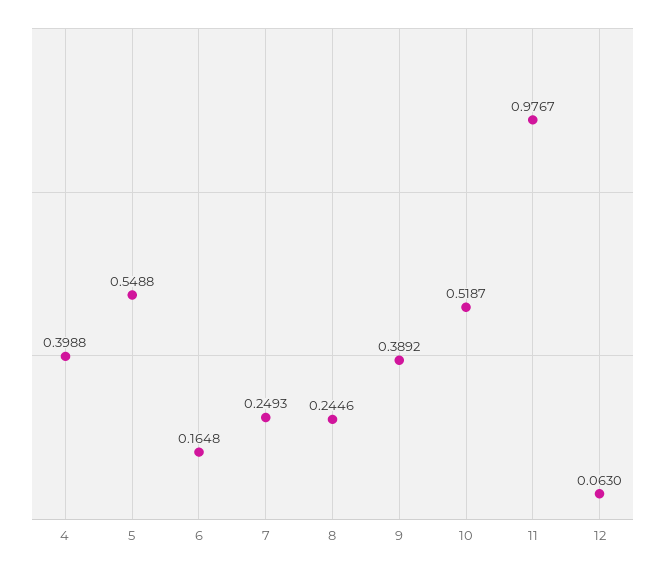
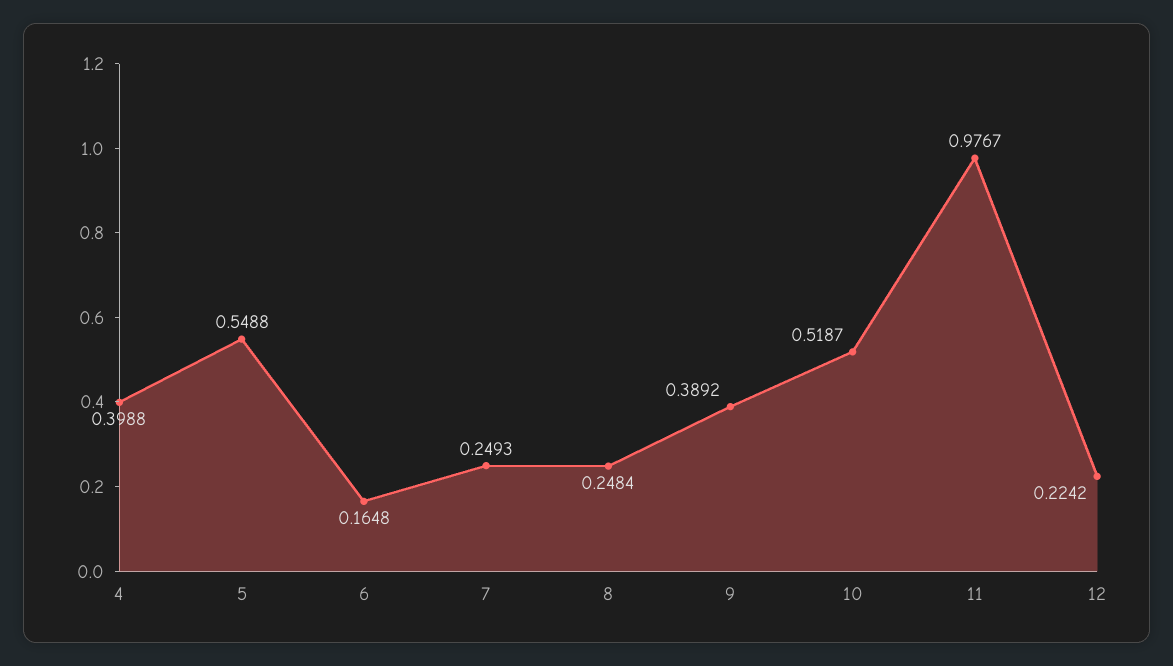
  {
    "4": 0.3988,
    "5": 0.5488,
    "6": 0.1648,
    "7": 0.2493,
-   "8": 0.2446,
+   "8": 0.2484,
    "9": 0.3892,
    "10": 0.5187,
    "11": 0.9767,
-   "12": 0.063
+   "12": 0.2242
  }

